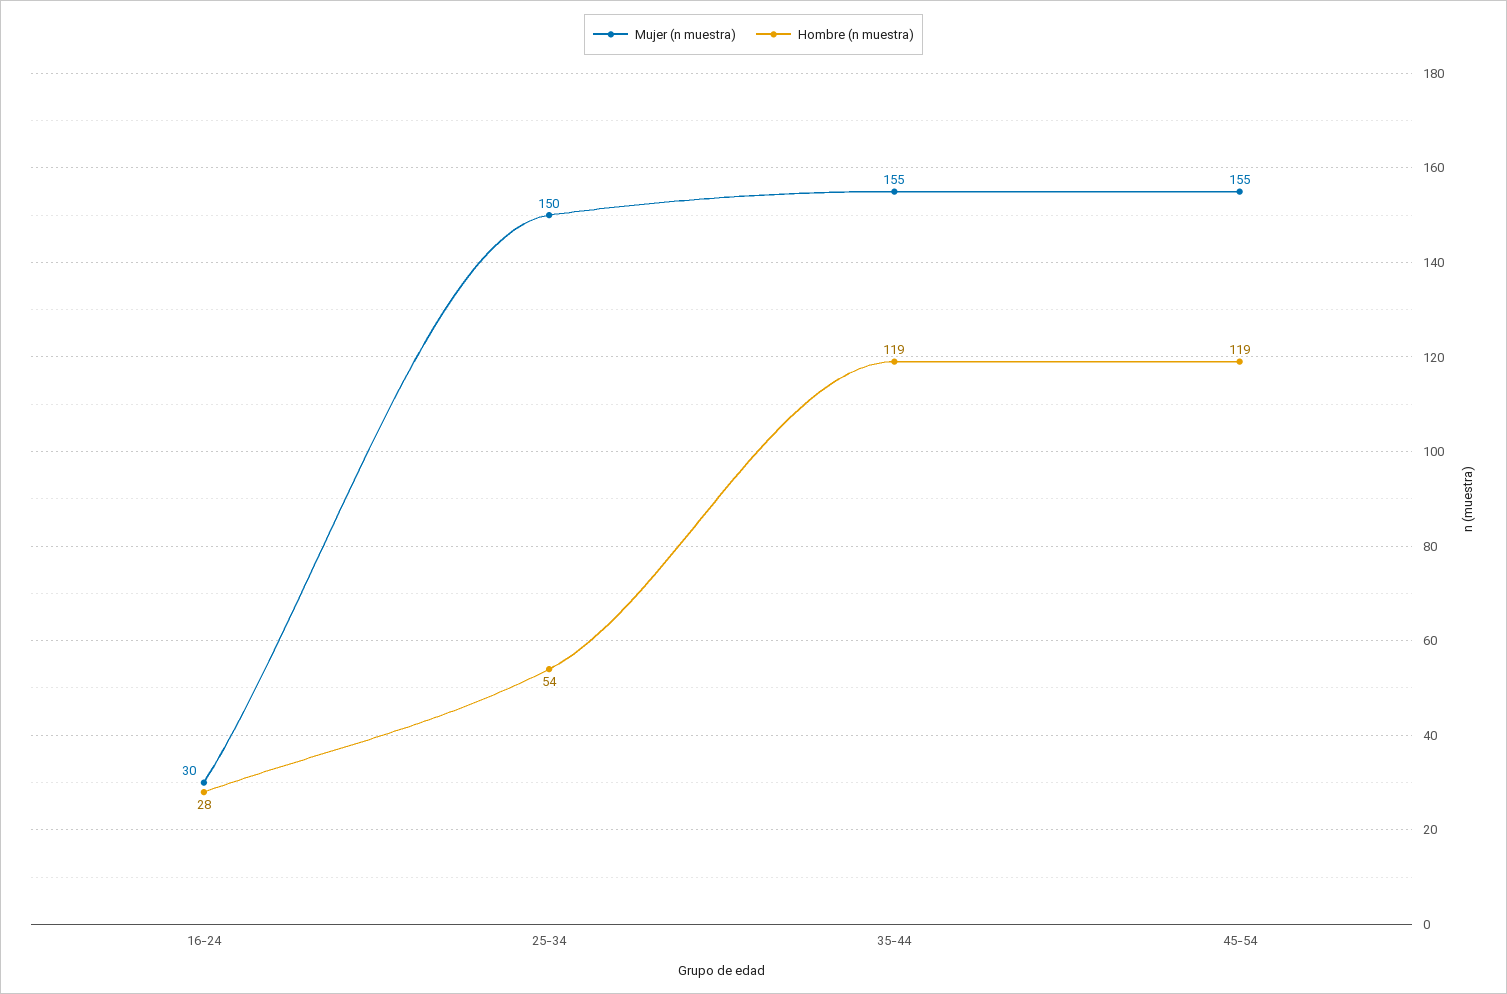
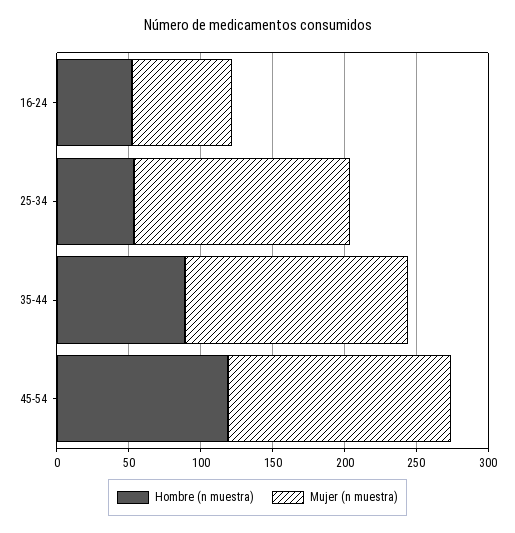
  {
    "Mujer (n muestra)": {
-     "16-24": 30,
+     "16-24": 70,
      "25-34": 150,
      "35-44": 155,
      "45-54": 155
    },
    "Hombre (n muestra)": {
-     "16-24": 28,
+     "16-24": 50,
      "25-34": 54,
-     "35-44": 119,
+     "35-44": 90,
      "45-54": 119
    }
  }

